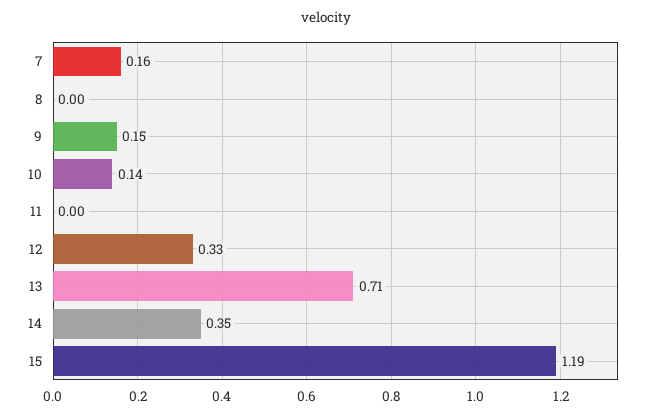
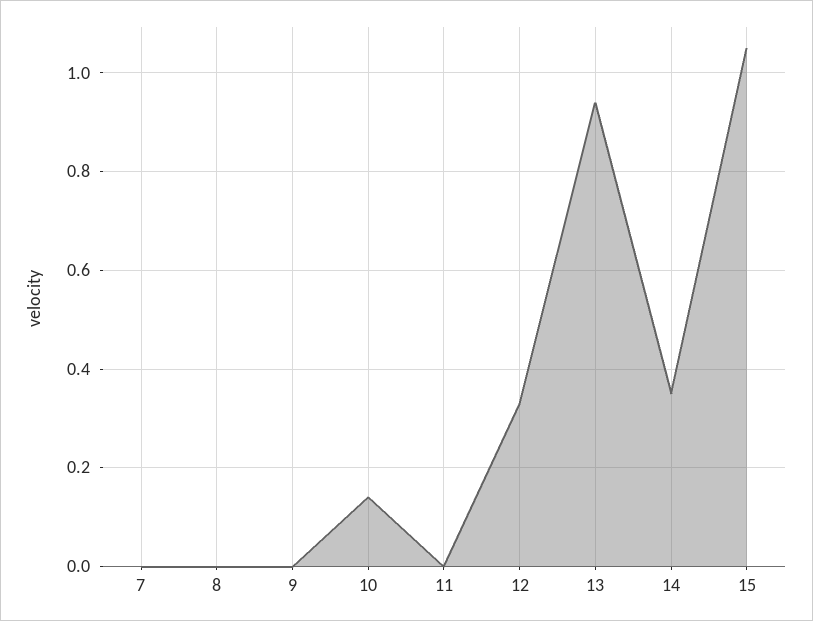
  {
-   "7": 0.16,
+   "7": 0,
    "8": 0,
-   "9": 0.15,
+   "9": 0,
    "10": 0.14,
    "11": 0,
    "12": 0.33,
-   "13": 0.71,
+   "13": 0.95,
    "14": 0.35,
-   "15": 1.19
+   "15": 1.05
  }

